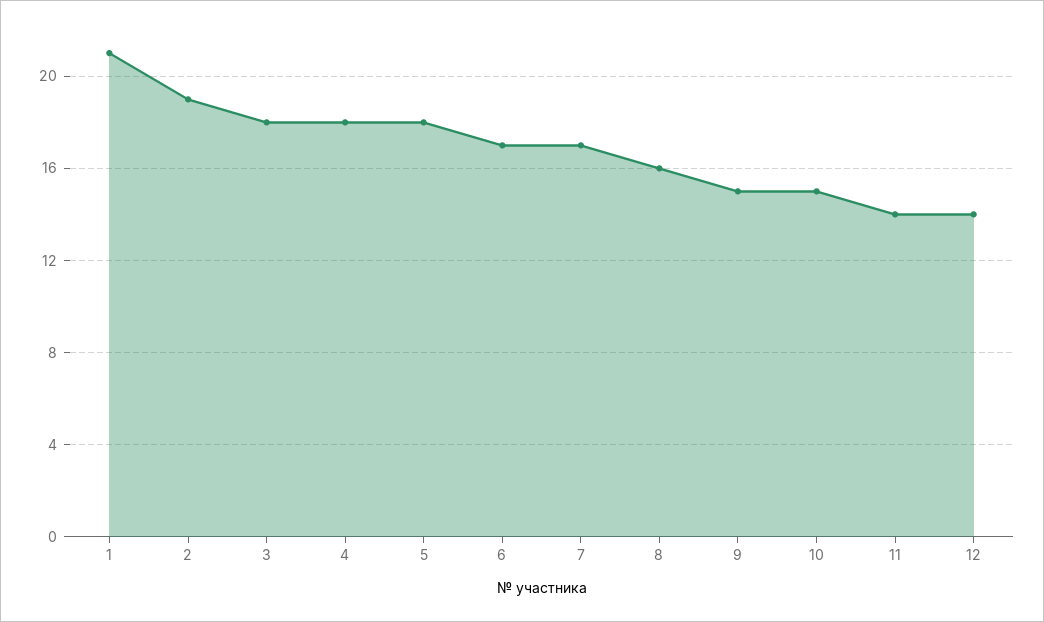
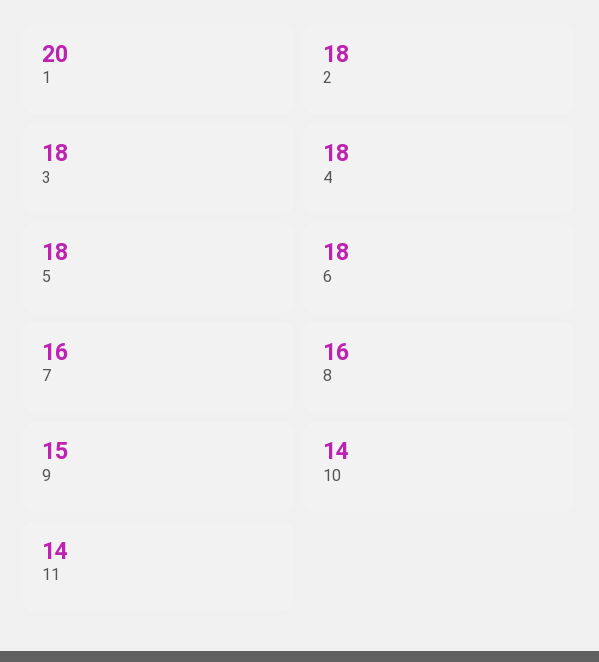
  {
-   "1": 21,
+   "1": 20,
-   "2": 19,
+   "2": 18,
    "3": 18,
    "4": 18,
    "5": 18,
-   "6": 17,
+   "6": 18,
-   "7": 17,
+   "7": 16,
    "8": 16,
    "9": 15,
-   "10": 15,
+   "10": 14,
-   "11": 14,
+   "11": 14
-   "12": 14
  }

